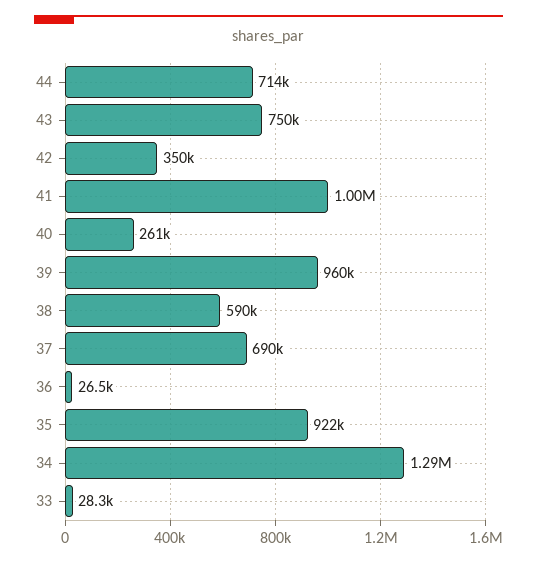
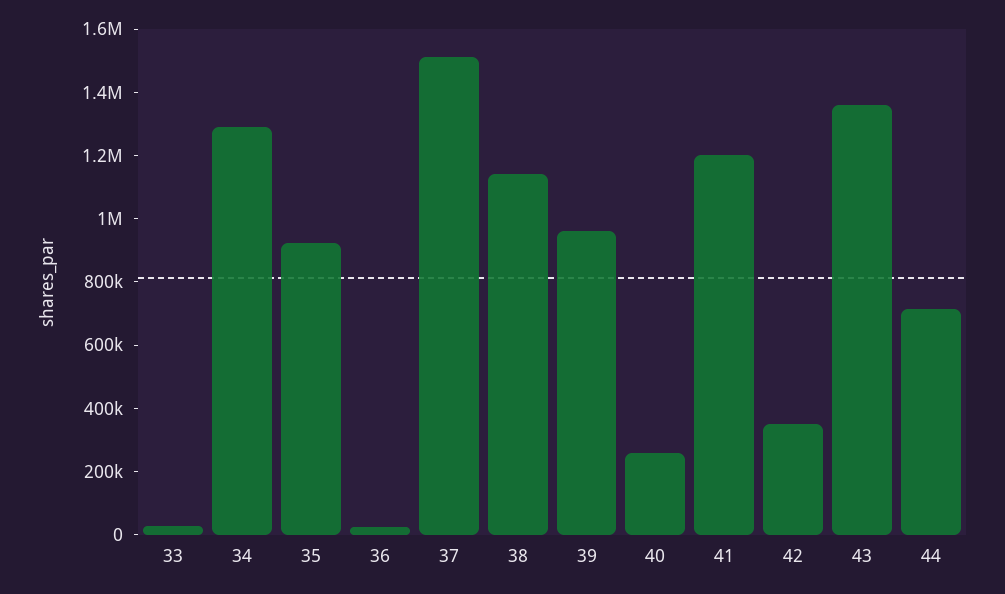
  {
    "44": 714000,
-   "43": 750000,
+   "43": 1350000,
    "42": 350000,
-   "41": 1000000,
+   "41": 1200000,
    "40": 261000,
    "39": 960000,
-   "38": 590000,
+   "38": 1150000,
-   "37": 690000,
+   "37": 1500000,
    "36": 26500,
    "35": 922000,
    "34": 1290000,
    "33": 28300
  }

